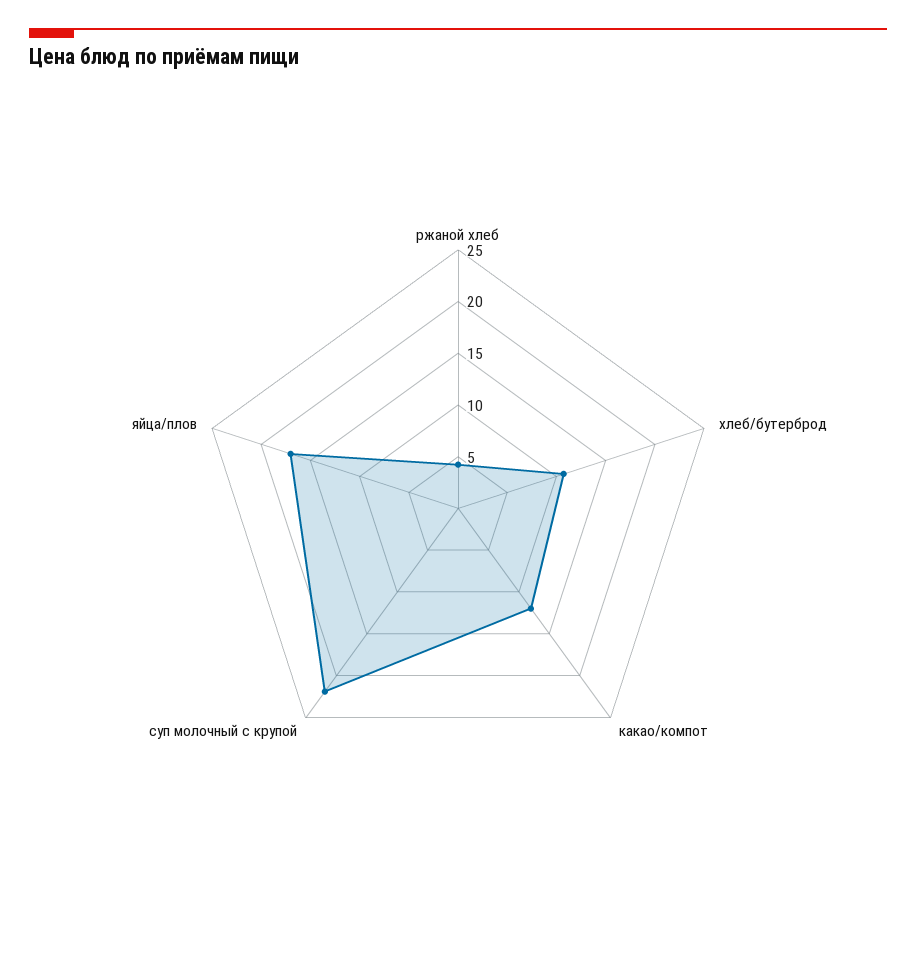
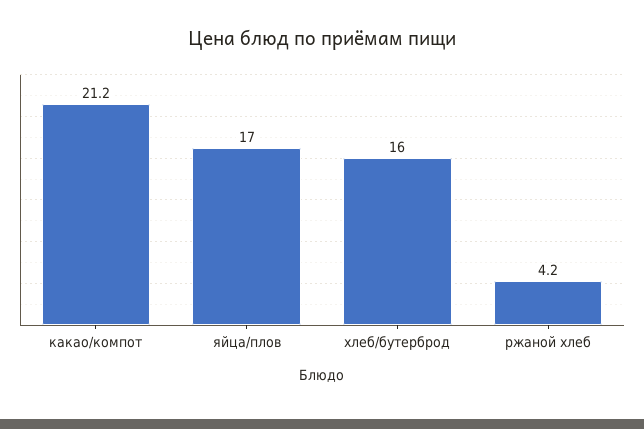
  {
    "ржаной хлеб": 4.2,
-   "хлеб/бутерброд": 11,
+   "хлеб/бутерброд": 16,
-   "какао/компот": 12,
+   "какао/компот": 21.2,
-   "суп молочный с крупой": 22,
    "яйца/плов": 17
  }

